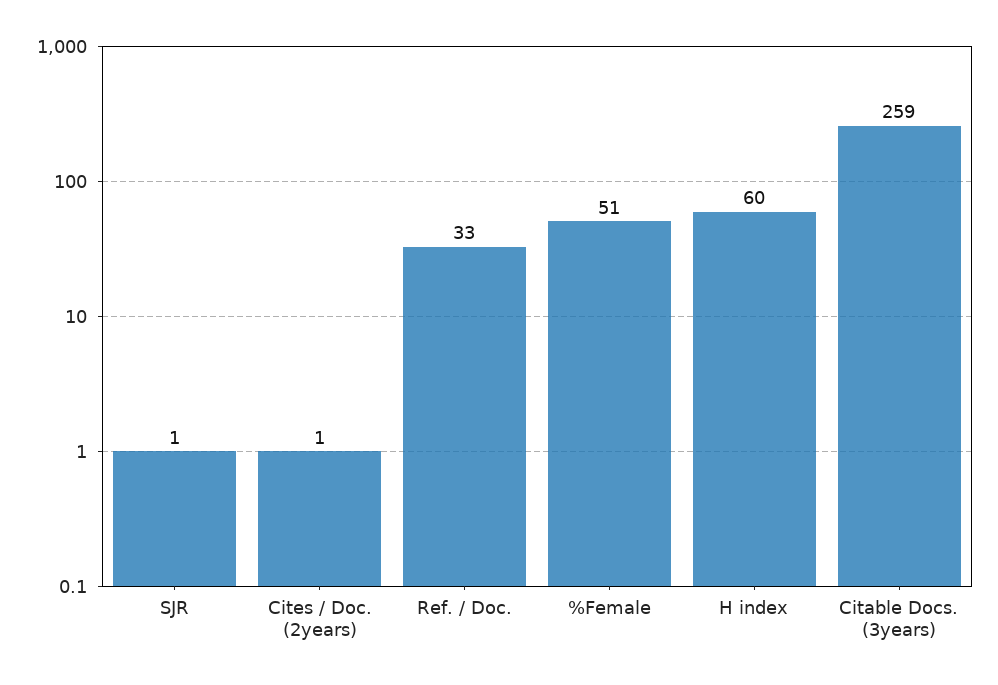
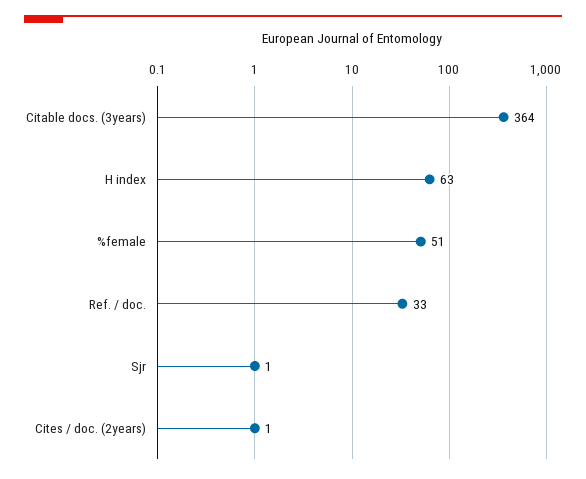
  {
    "SJR": 1,
    "Cites / Doc. (2years)": 1,
    "Ref. / Doc.": 33,
    "%Female": 51,
-   "H index": 60,
+   "H index": 63,
-   "Citable Docs. (3years)": 259
+   "Citable Docs. (3years)": 364
  }

